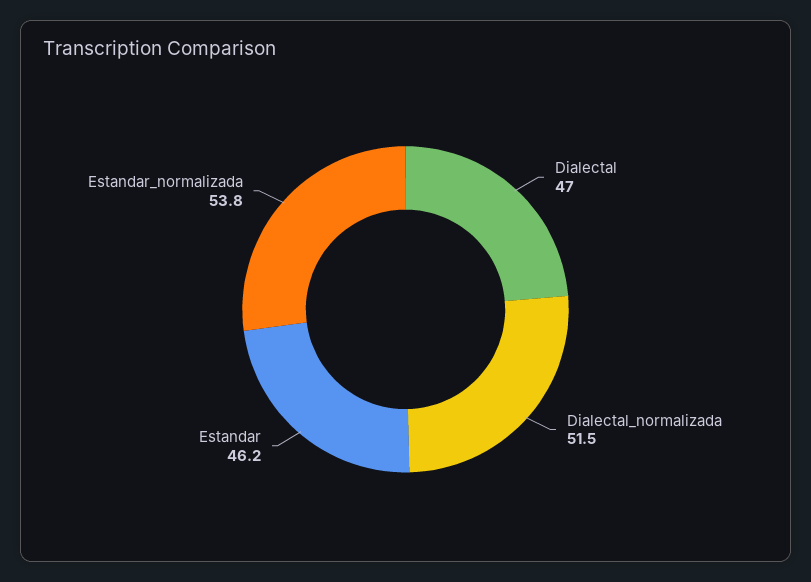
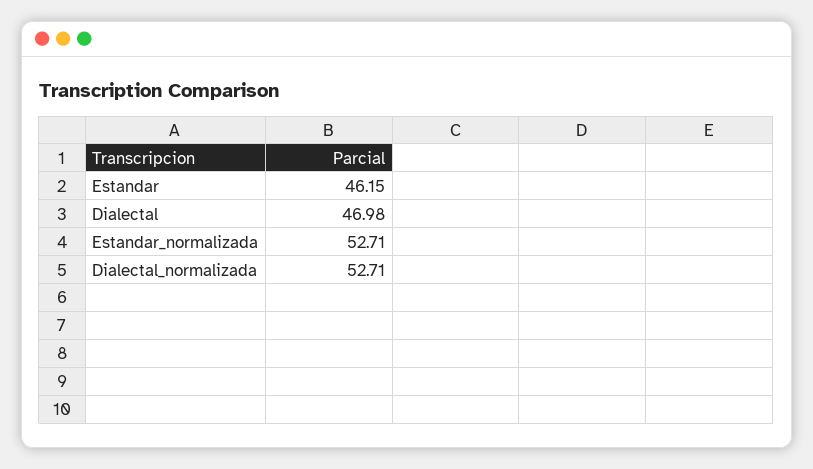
  {
    "Dialectal": 46.98,
-   "Dialectal_normalizada": 51.5,
+   "Dialectal_normalizada": 52.71,
    "Estandar": 46.15,
-   "Estandar_normalizada": 53.8
+   "Estandar_normalizada": 52.71
  }

